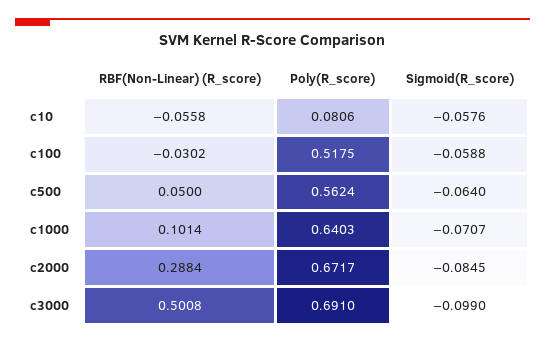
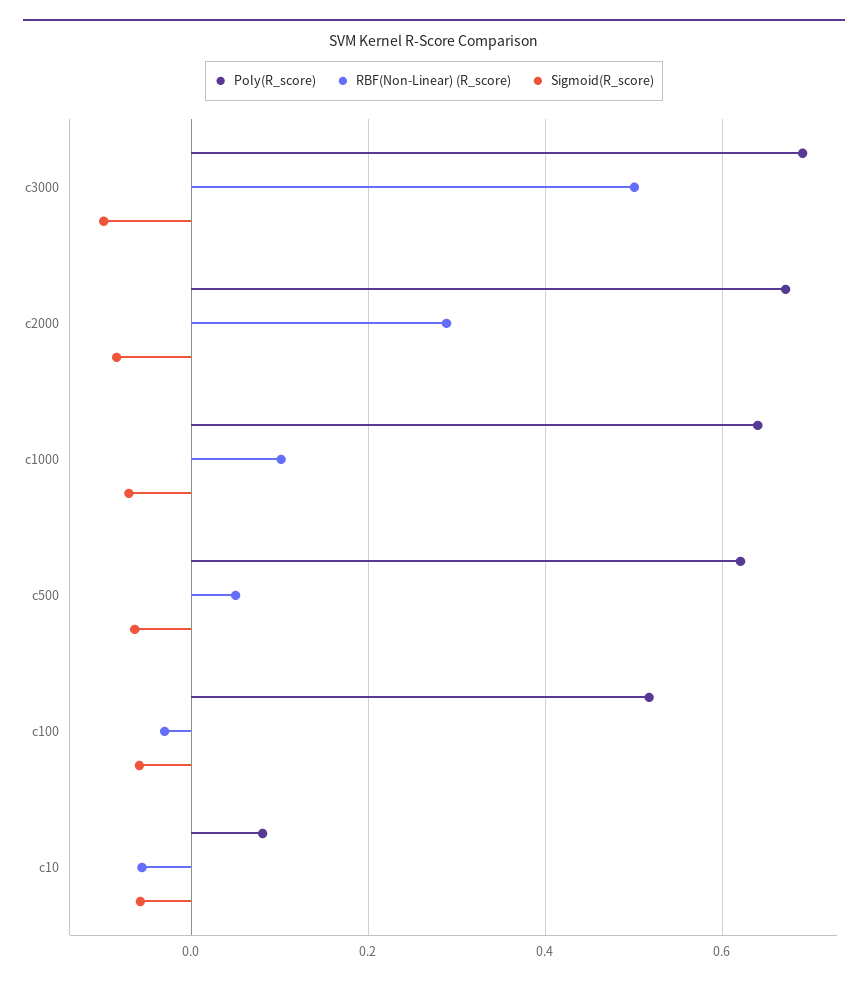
  {
    "RBF(Non-Linear) (R_score)": {
      "c10": -0.0558,
      "c100": -0.0302,
      "c500": 0.05,
      "c1000": 0.1014,
      "c2000": 0.2884,
      "c3000": 0.5008
    },
    "Poly(R_score)": {
      "c10": 0.0806,
      "c100": 0.5175,
-     "c500": 0.5624,
+     "c500": 0.62,
      "c1000": 0.6403,
      "c2000": 0.6717,
      "c3000": 0.691
    },
    "Sigmoid(R_score)": {
      "c10": -0.0576,
      "c100": -0.0588,
      "c500": -0.064,
      "c1000": -0.0707,
      "c2000": -0.0845,
      "c3000": -0.099
    }
  }

